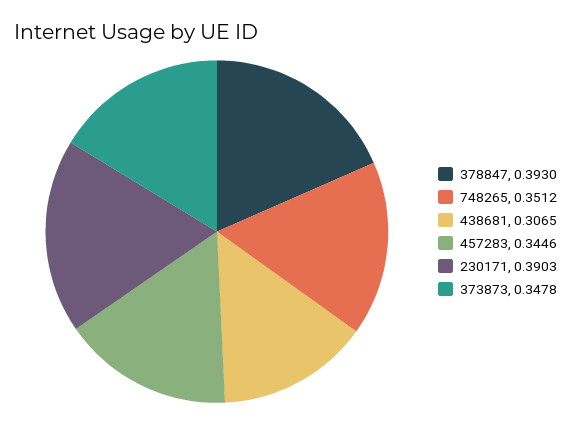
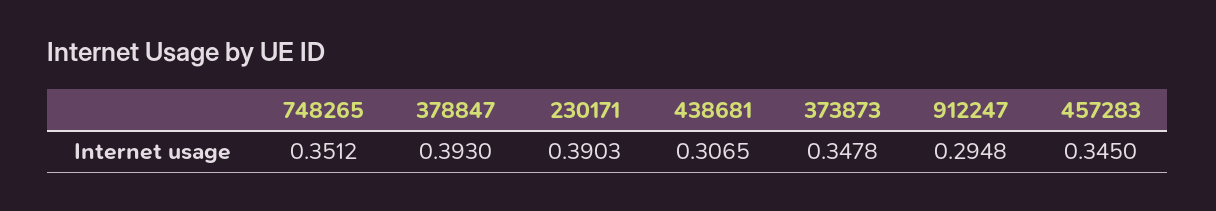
  {
    "378847": 0.393,
    "748265": 0.3512,
    "438681": 0.3065,
-   "457283": 0.3446,
+   "457283": 0.345,
    "230171": 0.3903,
-   "373873": 0.3478
+   "373873": 0.3478,
+   "912247": 0.2948
  }

